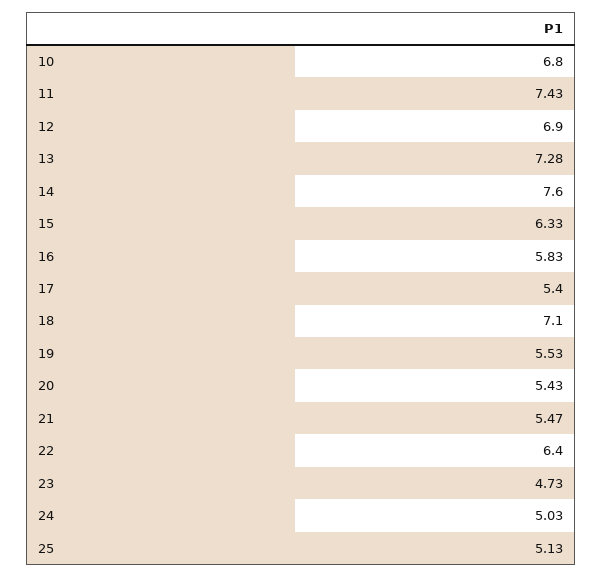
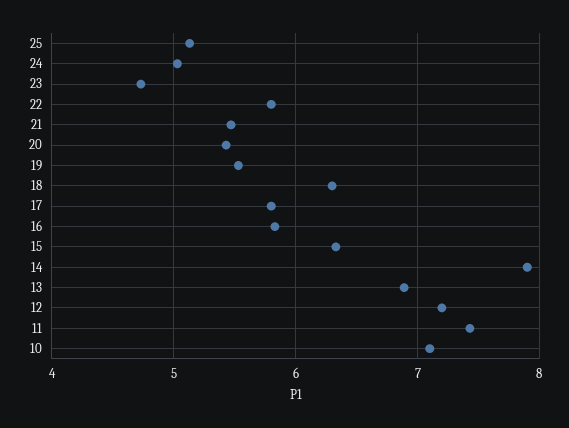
  {
-   "10": 6.8,
+   "10": 7.1,
    "11": 7.43,
-   "12": 6.9,
+   "12": 7.2,
-   "13": 7.28,
+   "13": 6.9,
-   "14": 7.6,
+   "14": 7.9,
    "15": 6.33,
    "16": 5.83,
-   "17": 5.4,
+   "17": 5.8,
-   "18": 7.1,
+   "18": 6.3,
    "19": 5.53,
    "20": 5.43,
    "21": 5.47,
-   "22": 6.4,
+   "22": 5.8,
    "23": 4.73,
    "24": 5.03,
    "25": 5.13
  }

